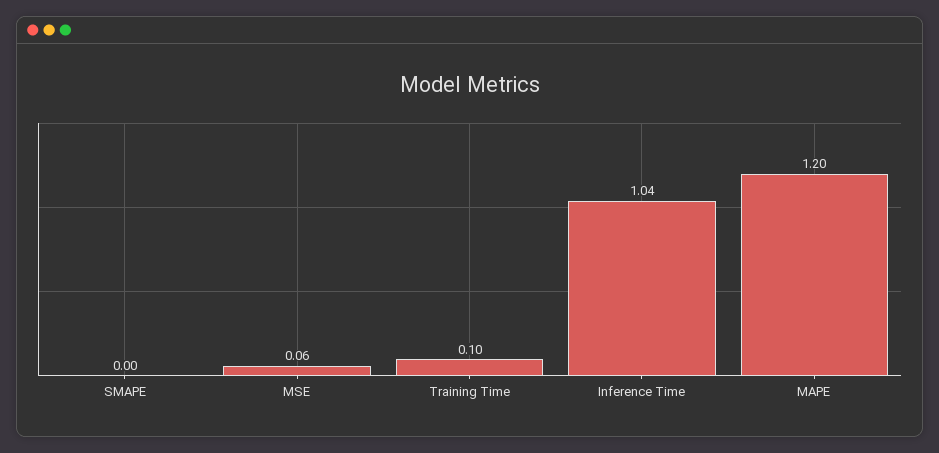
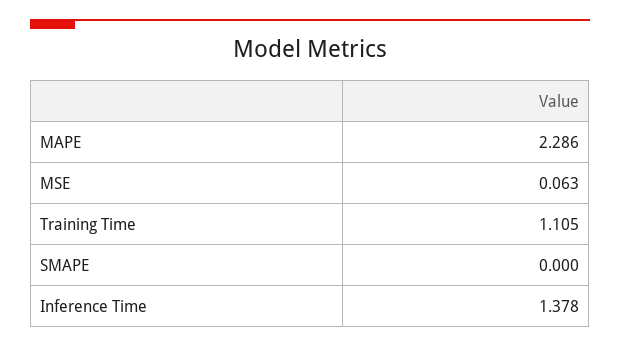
  {
    "SMAPE": 0,
    "MSE": 0.063,
-   "Training Time": 0.1,
+   "Training Time": 1.105,
-   "Inference Time": 1.04,
+   "Inference Time": 1.378,
-   "MAPE": 1.2
+   "MAPE": 2.286
  }

